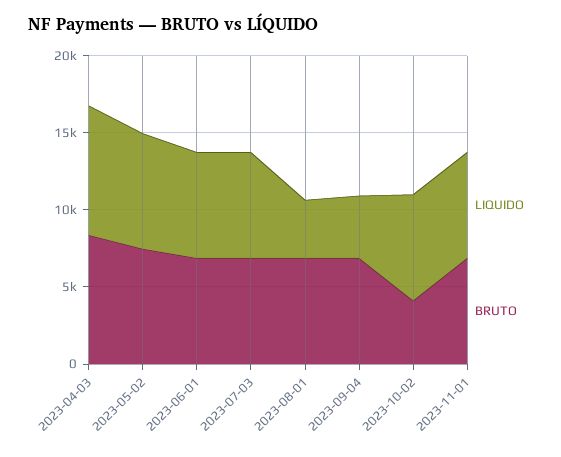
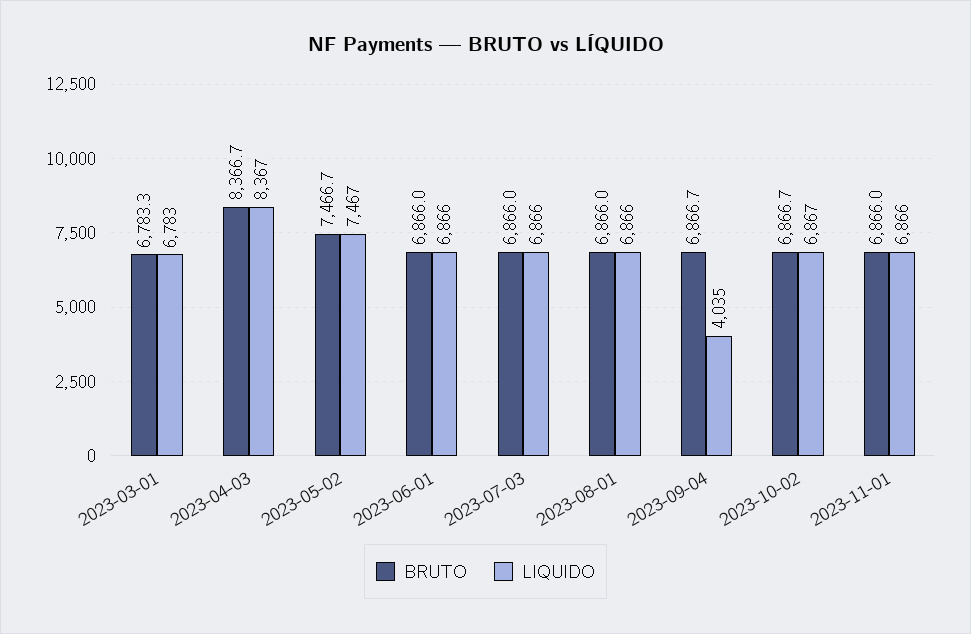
  {
    "LIQUIDO": {
      "2023-04-03": 8367,
      "2023-05-02": 7467,
      "2023-06-01": 6866,
      "2023-07-03": 6866,
-     "2023-08-01": 4000,
+     "2023-08-01": 6866,
      "2023-09-04": 4035,
      "2023-10-02": 6867,
-     "2023-11-01": 6866
+     "2023-11-01": 6866,
+     "2023-03-01": 6783
    },
    "BRUTO": {
      "2023-04-03": 8366.7,
      "2023-05-02": 7466.7,
      "2023-06-01": 6866,
      "2023-07-03": 6866,
      "2023-08-01": 6866,
      "2023-09-04": 6866.7,
-     "2023-10-02": 4000,
+     "2023-10-02": 6866.7,
-     "2023-11-01": 6866
+     "2023-11-01": 6866,
+     "2023-03-01": 6783.3
    }
  }

